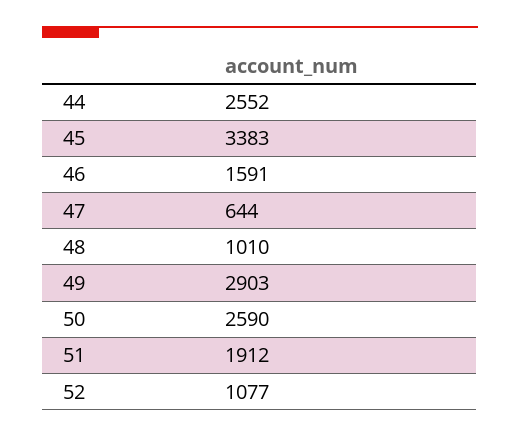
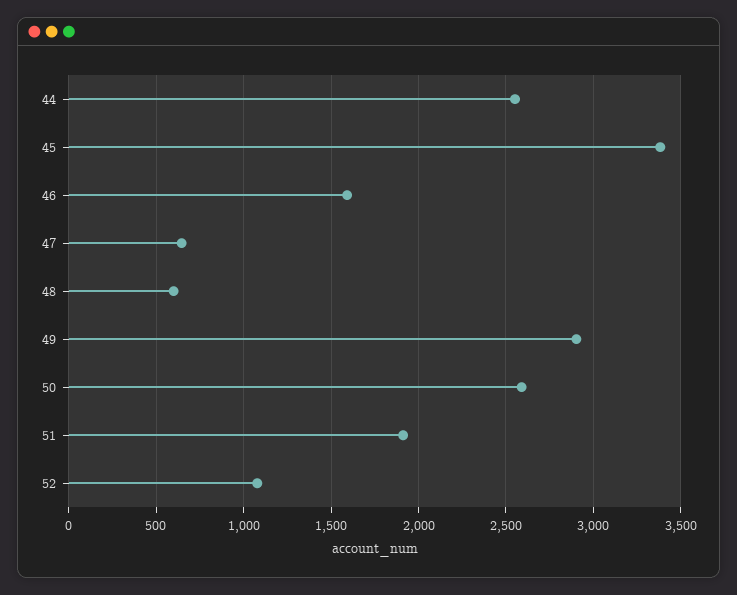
  {
    "44": 2552,
    "45": 3383,
    "46": 1591,
    "47": 644,
-   "48": 1010,
+   "48": 600,
    "49": 2903,
    "50": 2590,
    "51": 1912,
    "52": 1077
  }

